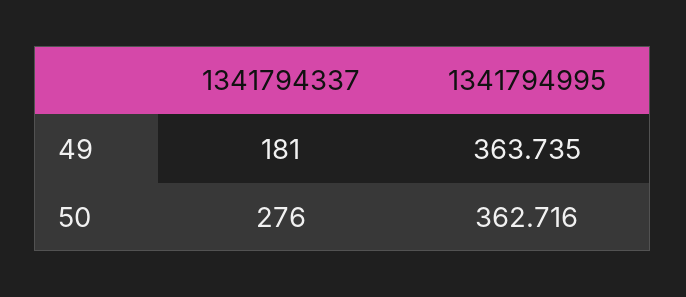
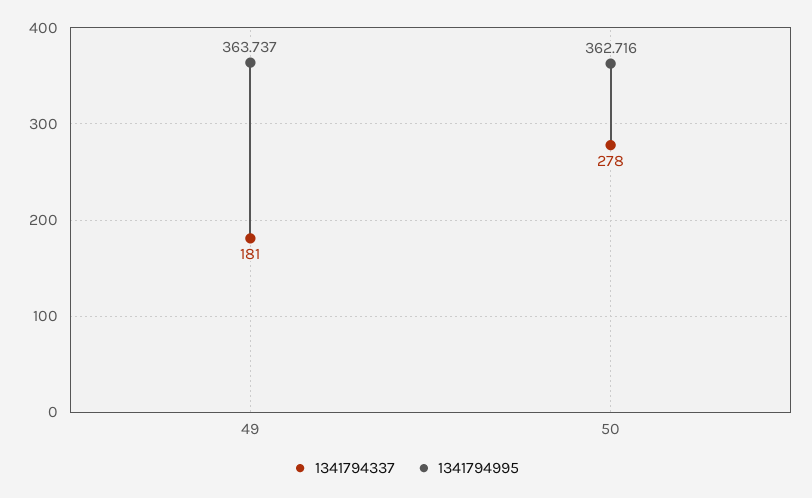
  {
    "1341794337": {
      "49": 181,
-     "50": 276
+     "50": 278
    },
    "1341794995": {
-     "49": 363.735,
+     "49": 363.737,
      "50": 362.716
    }
  }

